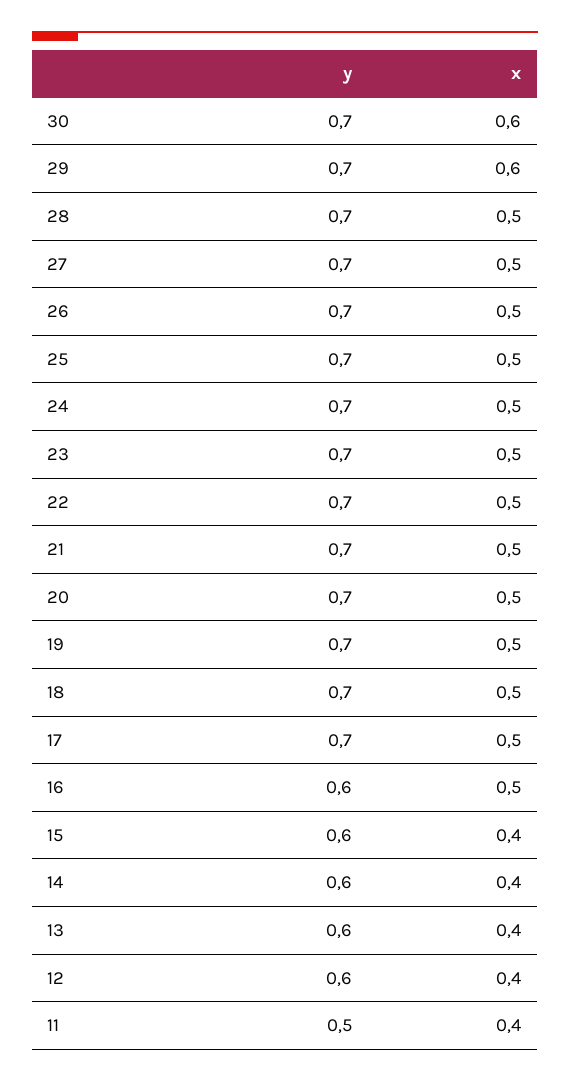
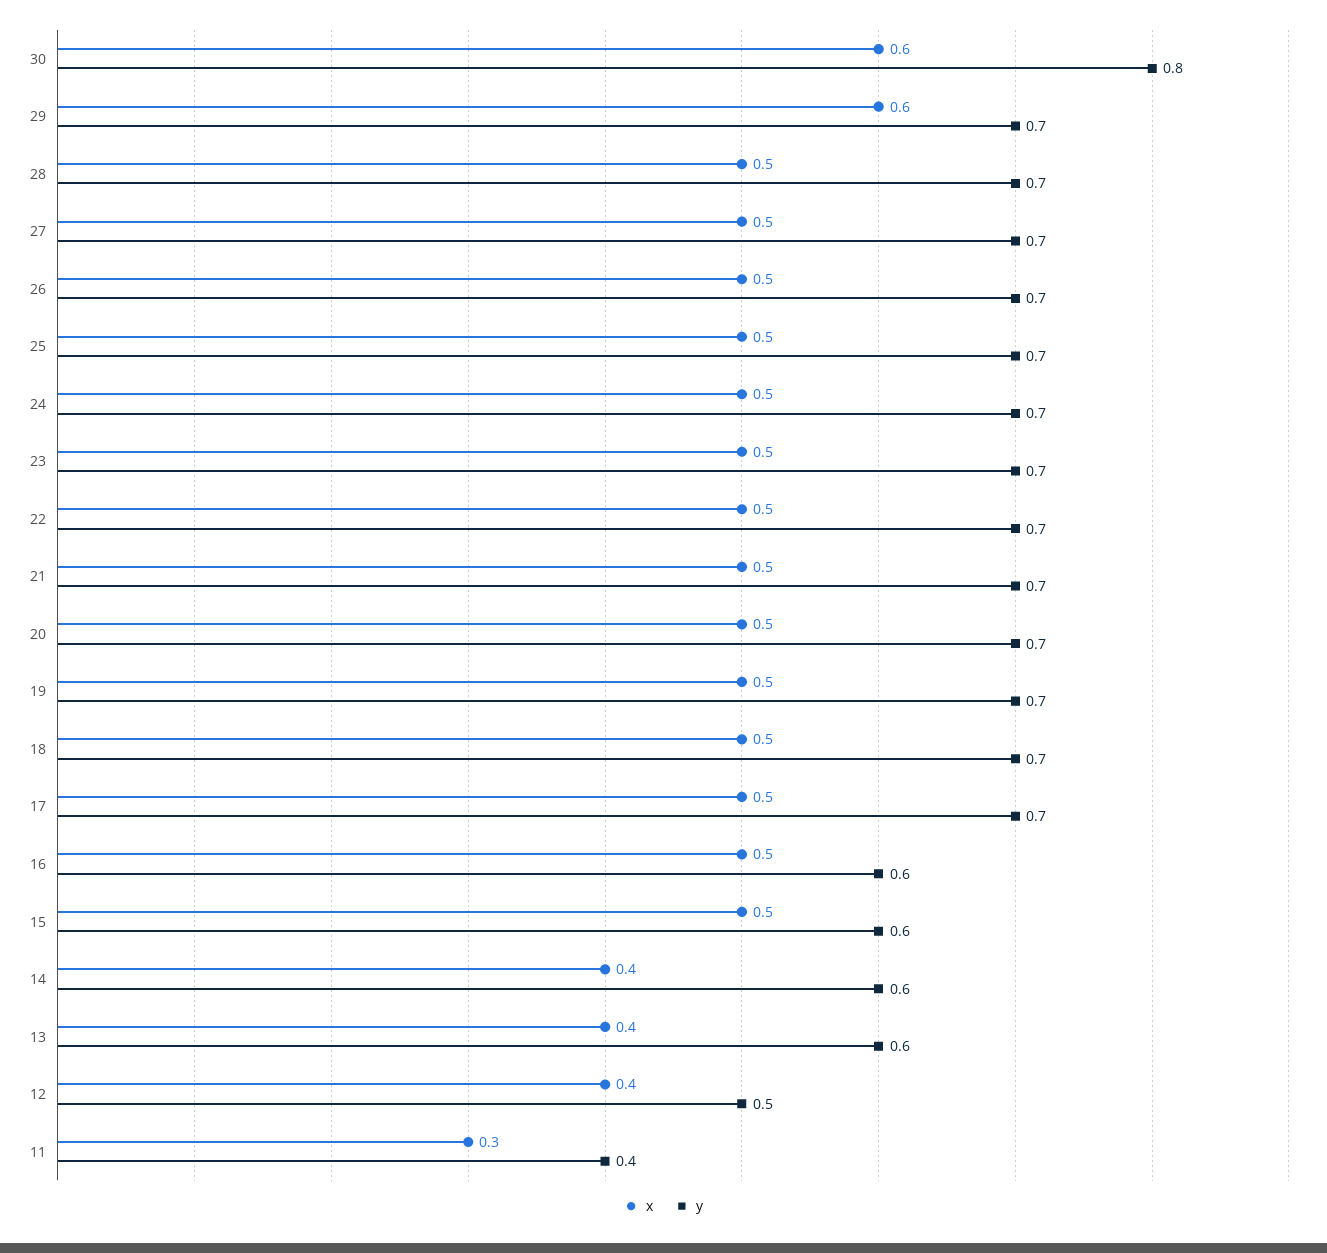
  {
    "y": {
-     "30": 0.7,
+     "30": 0.8,
      "29": 0.7,
      "28": 0.7,
      "27": 0.7,
      "26": 0.7,
      "25": 0.7,
      "24": 0.7,
      "23": 0.7,
      "22": 0.7,
      "21": 0.7,
      "20": 0.7,
      "19": 0.7,
      "18": 0.7,
      "17": 0.7,
      "16": 0.6,
      "15": 0.6,
      "14": 0.6,
      "13": 0.6,
-     "12": 0.6,
+     "12": 0.5,
-     "11": 0.5
+     "11": 0.4
    },
    "x": {
      "30": 0.6,
      "29": 0.6,
      "28": 0.5,
      "27": 0.5,
      "26": 0.5,
      "25": 0.5,
      "24": 0.5,
      "23": 0.5,
      "22": 0.5,
      "21": 0.5,
      "20": 0.5,
      "19": 0.5,
      "18": 0.5,
      "17": 0.5,
      "16": 0.5,
-     "15": 0.4,
+     "15": 0.5,
      "14": 0.4,
      "13": 0.4,
      "12": 0.4,
-     "11": 0.4
+     "11": 0.3
    }
  }

